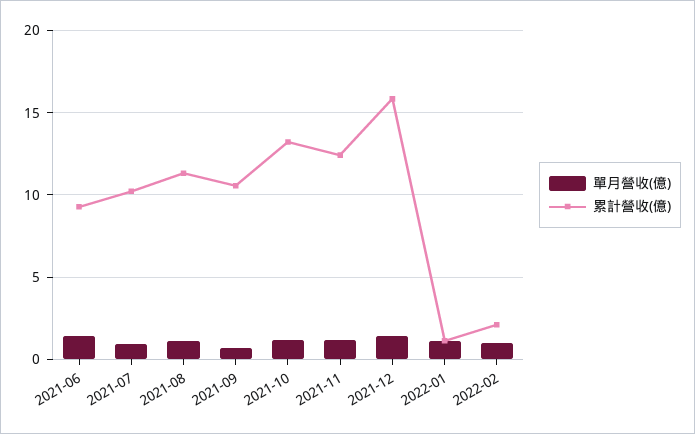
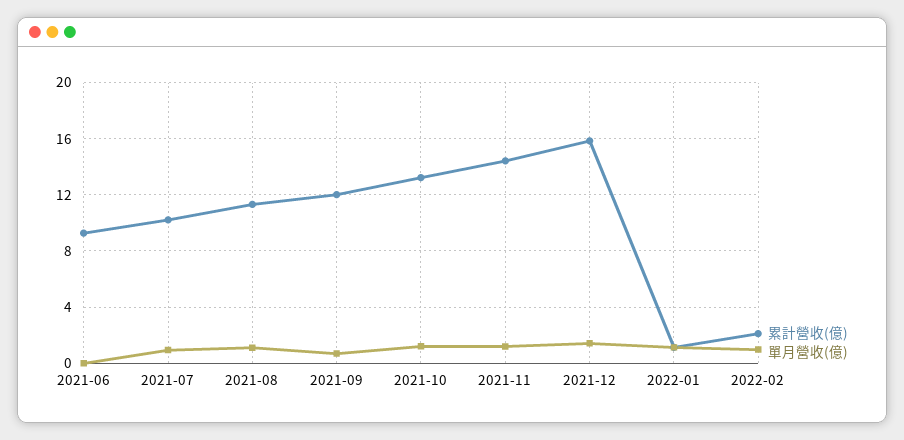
  {
    "單月營收(億)": {
-     "2021-06": 1.5,
+     "2021-06": 0,
      "2021-07": 1,
      "2021-08": 1,
      "2021-09": 0.5,
      "2021-10": 1,
      "2021-11": 1,
      "2021-12": 1.5,
      "2022-01": 1,
      "2022-02": 1
    },
    "累計營收(億)": {
      "2021-06": 9.5,
      "2021-07": 10,
      "2021-08": 11.5,
-     "2021-09": 10.5,
+     "2021-09": 12,
      "2021-10": 13,
-     "2021-11": 12.5,
+     "2021-11": 14.5,
      "2021-12": 16,
      "2022-01": 1,
      "2022-02": 2
    }
  }

